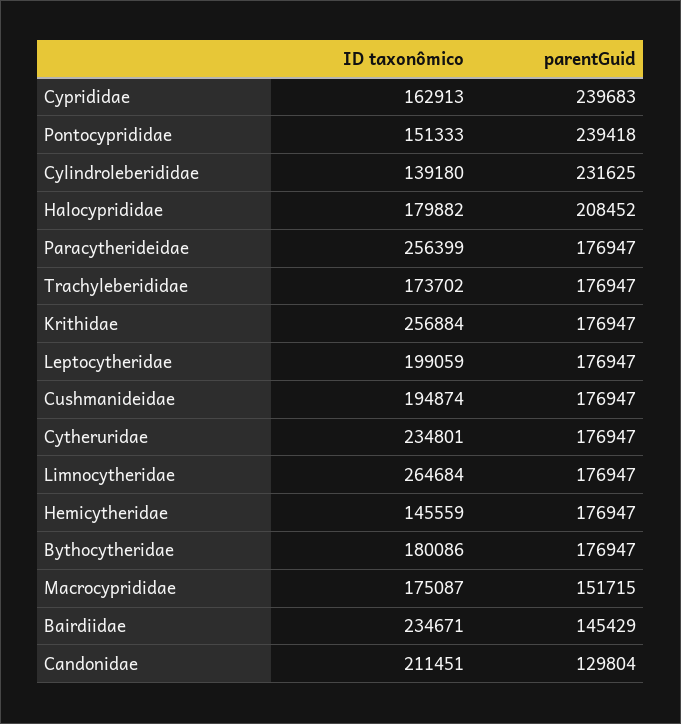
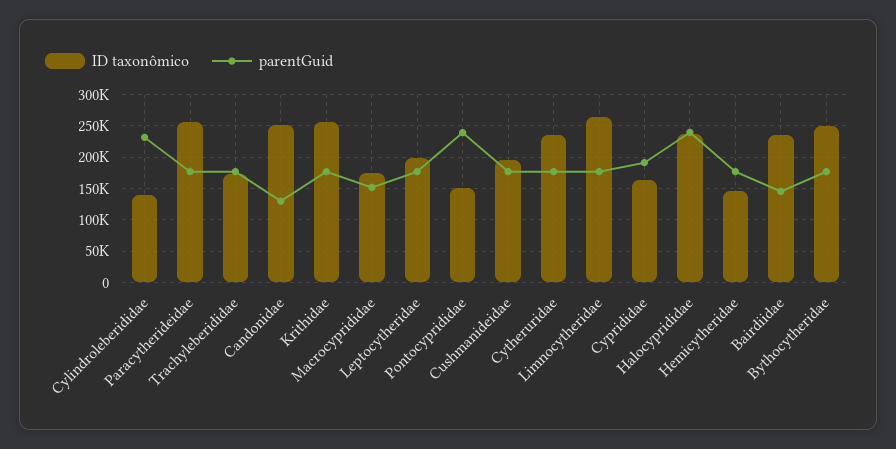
  {
    "ID taxonômico": {
      "Cyprididae": 162913,
      "Pontocyprididae": 151333,
      "Cylindroleberididae": 139180,
-     "Halocyprididae": 179882,
+     "Halocyprididae": 240000,
      "Paracytherideidae": 256399,
      "Trachyleberididae": 173702,
      "Krithidae": 256884,
      "Leptocytheridae": 199059,
      "Cushmanideidae": 194874,
      "Cytheruridae": 234801,
      "Limnocytheridae": 264684,
      "Hemicytheridae": 145559,
-     "Bythocytheridae": 180086,
+     "Bythocytheridae": 250000,
      "Macrocyprididae": 175087,
      "Bairdiidae": 234671,
-     "Candonidae": 211451
+     "Candonidae": 250000
    },
    "parentGuid": {
-     "Cyprididae": 239683,
+     "Cyprididae": 190000,
      "Pontocyprididae": 239418,
      "Cylindroleberididae": 231625,
-     "Halocyprididae": 208452,
+     "Halocyprididae": 240000,
      "Paracytherideidae": 176947,
      "Trachyleberididae": 176947,
      "Krithidae": 176947,
      "Leptocytheridae": 176947,
      "Cushmanideidae": 176947,
      "Cytheruridae": 176947,
      "Limnocytheridae": 176947,
      "Hemicytheridae": 176947,
      "Bythocytheridae": 176947,
      "Macrocyprididae": 151715,
      "Bairdiidae": 145429,
      "Candonidae": 129804
    }
  }

